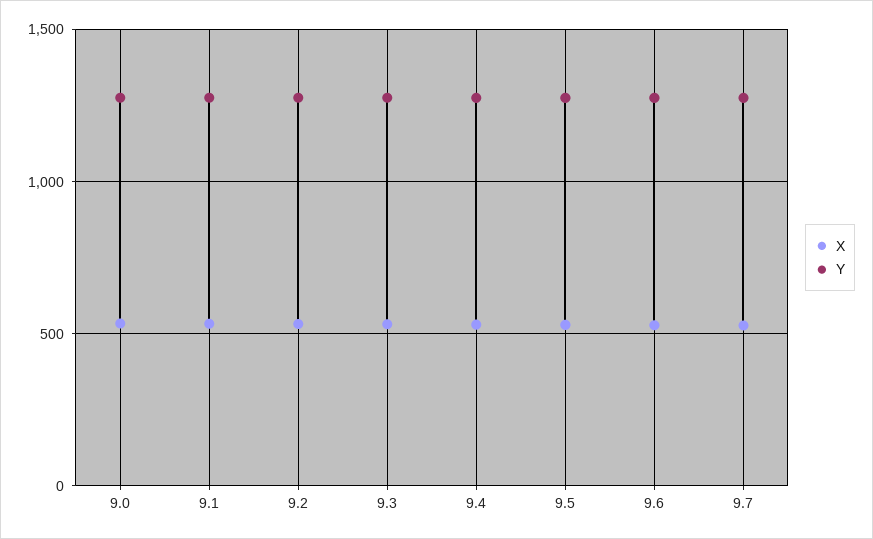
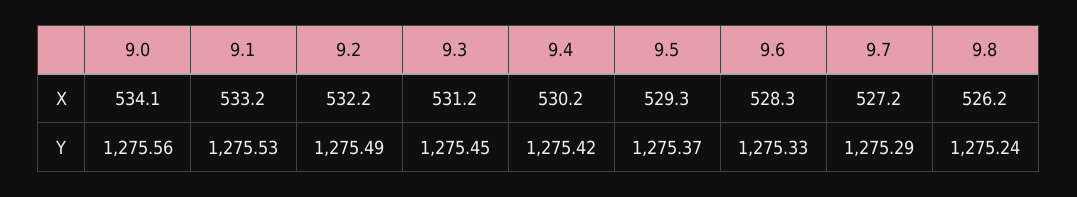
  {
    "X": {
      "9.0": 534.1,
      "9.1": 533.2,
      "9.2": 532.2,
      "9.3": 531.2,
      "9.4": 530.2,
      "9.5": 529.3,
      "9.6": 528.3,
-     "9.7": 527.2
+     "9.7": 527.2,
+     "9.8": 526.2
    },
    "Y": {
      "9.0": 1275.56,
      "9.1": 1275.53,
      "9.2": 1275.49,
      "9.3": 1275.45,
      "9.4": 1275.42,
      "9.5": 1275.37,
      "9.6": 1275.33,
-     "9.7": 1275.29
+     "9.7": 1275.29,
+     "9.8": 1275.24
    }
  }

